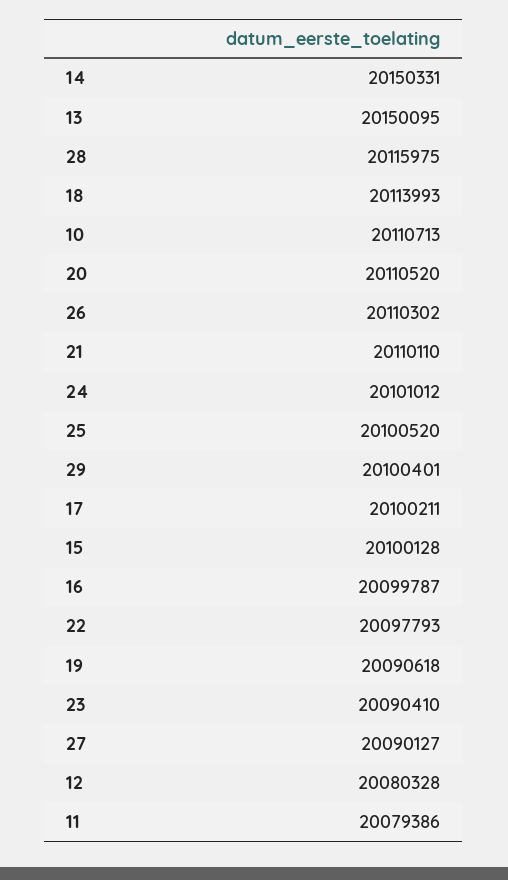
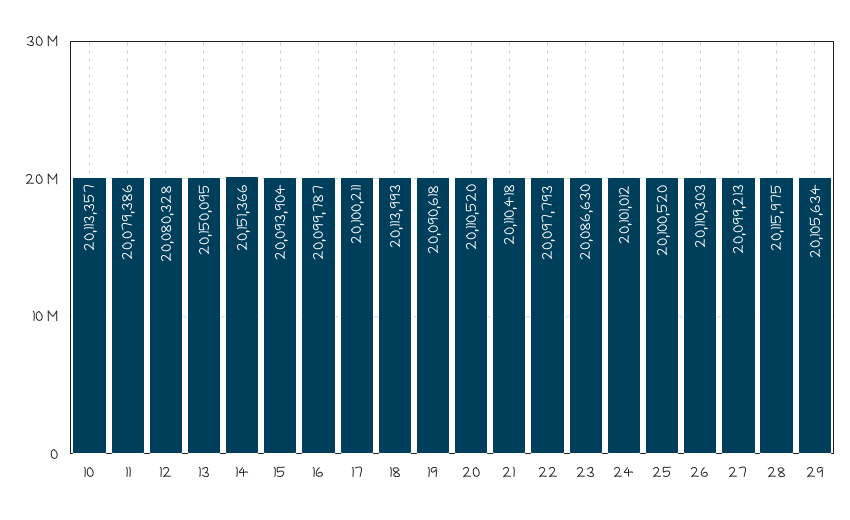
  {
-   "14": 20150331,
+   "14": 20151366,
    "13": 20150095,
    "28": 20115975,
    "18": 20113993,
-   "10": 20110713,
+   "10": 20113357,
    "20": 20110520,
-   "26": 20110302,
+   "26": 20110303,
-   "21": 20110110,
+   "21": 20110418,
    "24": 20101012,
    "25": 20100520,
-   "29": 20100401,
+   "29": 20105634,
    "17": 20100211,
-   "15": 20100128,
+   "15": 20093904,
    "16": 20099787,
    "22": 20097793,
    "19": 20090618,
-   "23": 20090410,
+   "23": 20086630,
-   "27": 20090127,
+   "27": 20099213,
    "12": 20080328,
    "11": 20079386
  }

